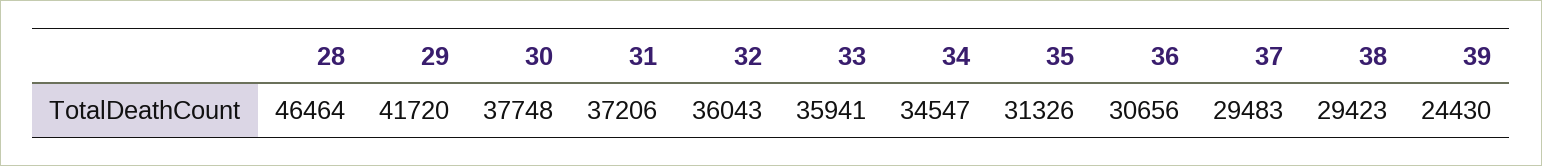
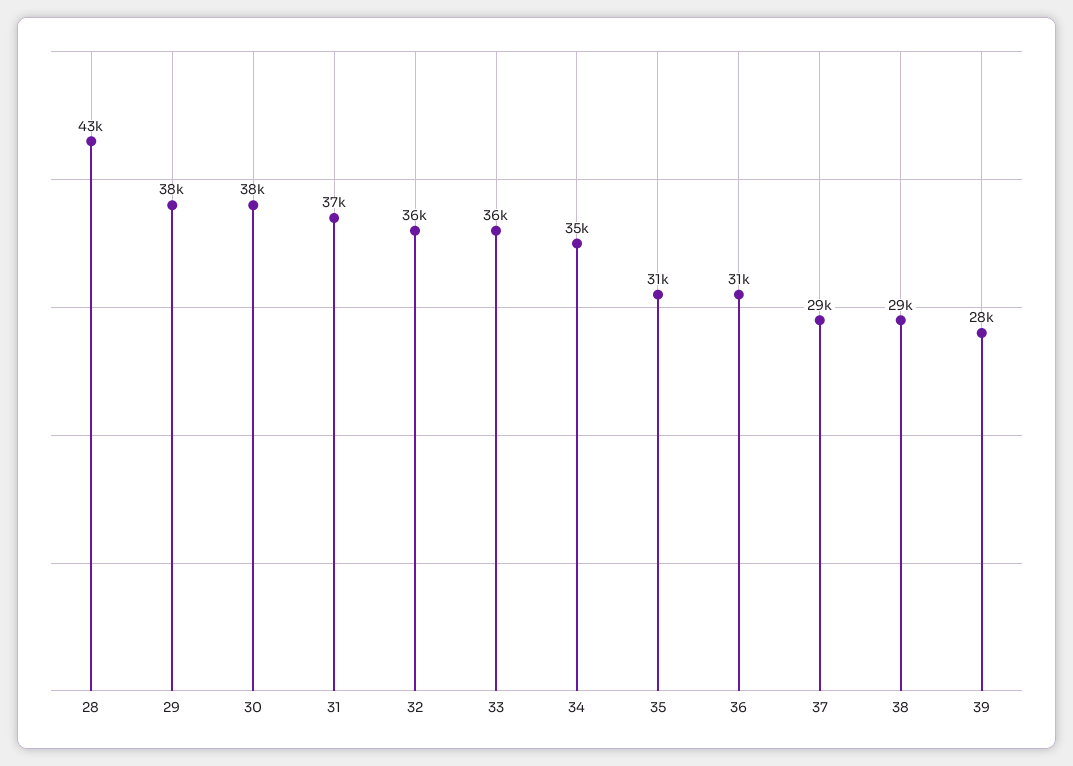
  {
-   "28": 46464,
+   "28": 43000,
-   "29": 41720,
+   "29": 38000,
    "30": 37748,
    "31": 37206,
    "32": 36043,
    "33": 35941,
    "34": 34547,
    "35": 31326,
    "36": 30656,
    "37": 29483,
    "38": 29423,
-   "39": 24430
+   "39": 28000
  }

